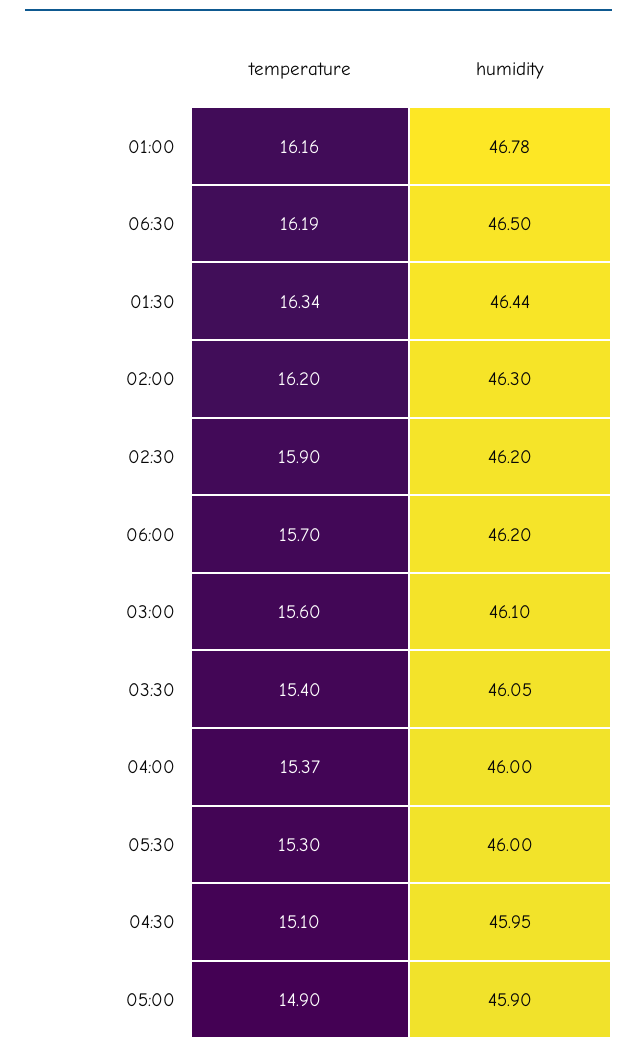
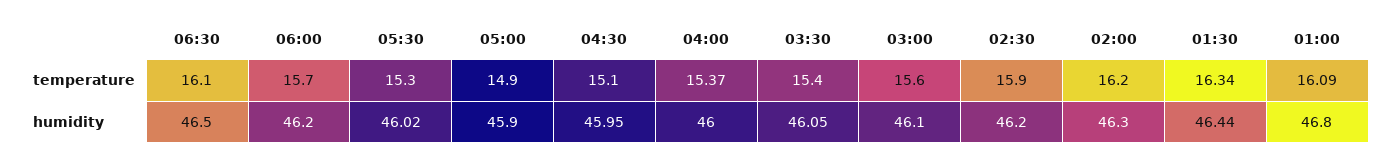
  {
    "temperature": {
-     "01:00": 16.16,
+     "01:00": 16.09,
-     "06:30": 16.19,
+     "06:30": 16.1,
      "01:30": 16.34,
      "02:00": 16.2,
      "02:30": 15.9,
      "06:00": 15.7,
      "03:00": 15.6,
      "03:30": 15.4,
      "04:00": 15.37,
      "05:30": 15.3,
      "04:30": 15.1,
      "05:00": 14.9
    },
    "humidity": {
-     "01:00": 46.78,
+     "01:00": 46.8,
      "06:30": 46.5,
      "01:30": 46.44,
      "02:00": 46.3,
      "02:30": 46.2,
      "06:00": 46.2,
      "03:00": 46.1,
      "03:30": 46.05,
      "04:00": 46,
-     "05:30": 46,
+     "05:30": 46.02,
      "04:30": 45.95,
      "05:00": 45.9
    }
  }

